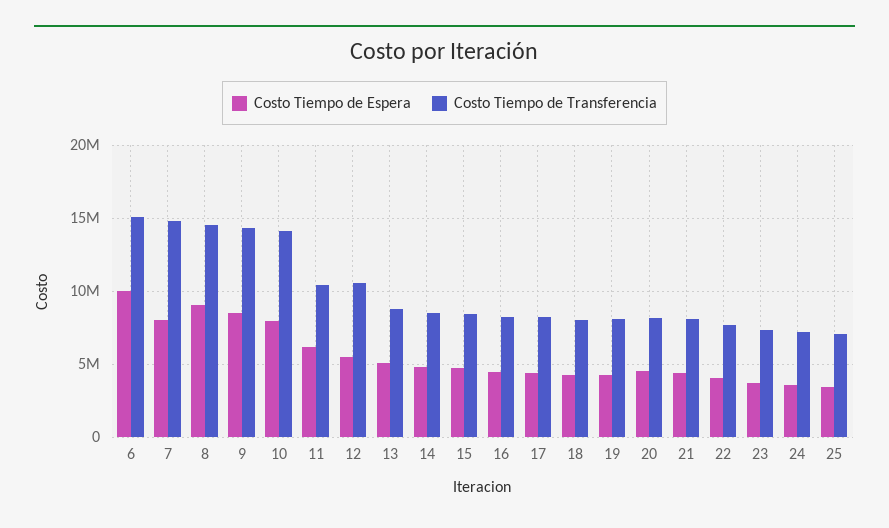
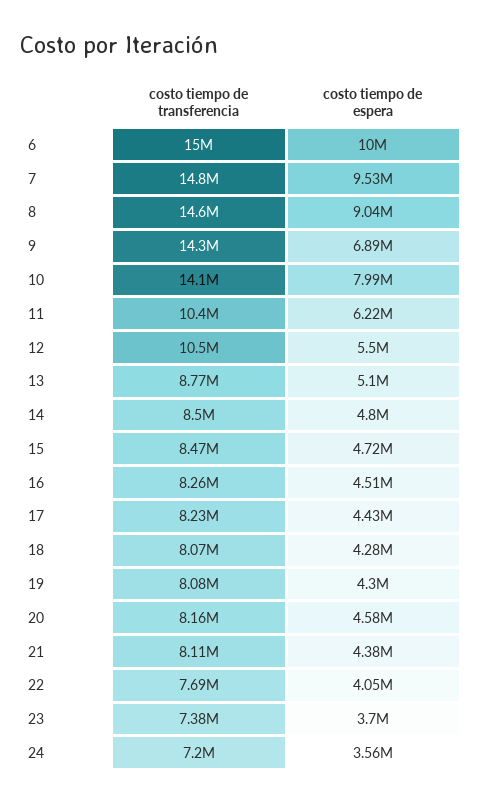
  {
    "Costo Tiempo de Espera": {
      "6": 10000000,
-     "7": 8000000,
+     "7": 9530000,
      "8": 9040000,
-     "9": 8500000,
+     "9": 6890000,
      "10": 7990000,
      "11": 6220000,
      "12": 5500000,
      "13": 5100000,
      "14": 4800000,
      "15": 4720000,
      "16": 4510000,
      "17": 4430000,
      "18": 4280000,
      "19": 4300000,
      "20": 4580000,
      "21": 4380000,
      "22": 4050000,
      "23": 3700000,
-     "24": 3560000,
+     "24": 3560000
-     "25": 3500000
    },
    "Costo Tiempo de Transferencia": {
      "6": 15000000,
      "7": 14800000,
      "8": 14600000,
      "9": 14300000,
      "10": 14100000,
      "11": 10400000,
      "12": 10500000,
      "13": 8770000,
      "14": 8500000,
      "15": 8470000,
      "16": 8260000,
      "17": 8230000,
      "18": 8070000,
      "19": 8080000,
      "20": 8160000,
      "21": 8110000,
      "22": 7690000,
      "23": 7380000,
-     "24": 7200000,
+     "24": 7200000
-     "25": 7000000
    }
  }

